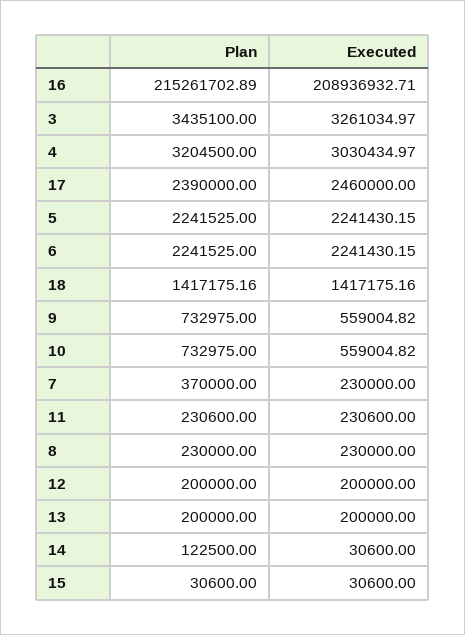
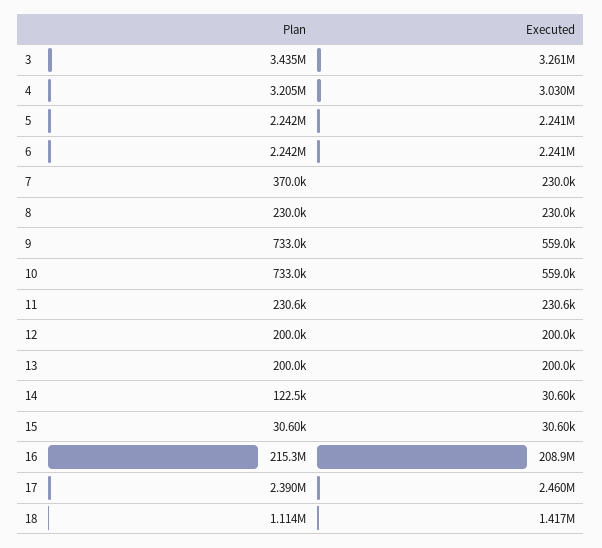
  {
    "Plan": {
      "16": 215261702.89,
      "3": 3435100,
      "4": 3204500,
      "17": 2390000,
      "5": 2241525,
      "6": 2241525,
-     "18": 1417175.16,
+     "18": 1114000,
      "9": 732975,
      "10": 732975,
      "7": 370000,
      "11": 230600,
      "8": 230000,
      "12": 200000,
      "13": 200000,
      "14": 122500,
      "15": 30600
    },
    "Executed": {
      "16": 208936932.71,
      "3": 3261034.97,
      "4": 3030434.97,
      "17": 2460000,
      "5": 2241430.15,
      "6": 2241430.15,
      "18": 1417175.16,
      "9": 559004.82,
      "10": 559004.82,
      "7": 230000,
      "11": 230600,
      "8": 230000,
      "12": 200000,
      "13": 200000,
      "14": 30600,
      "15": 30600
    }
  }

